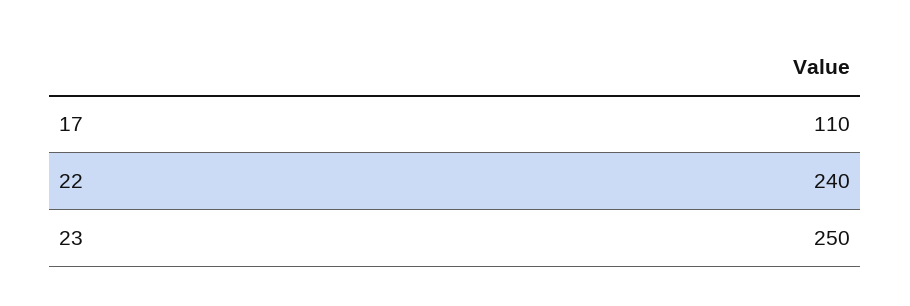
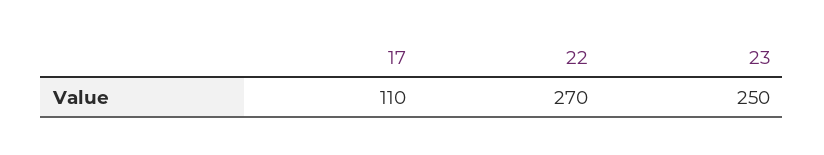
  {
    "17": 110,
-   "22": 240,
+   "22": 270,
    "23": 250
  }

